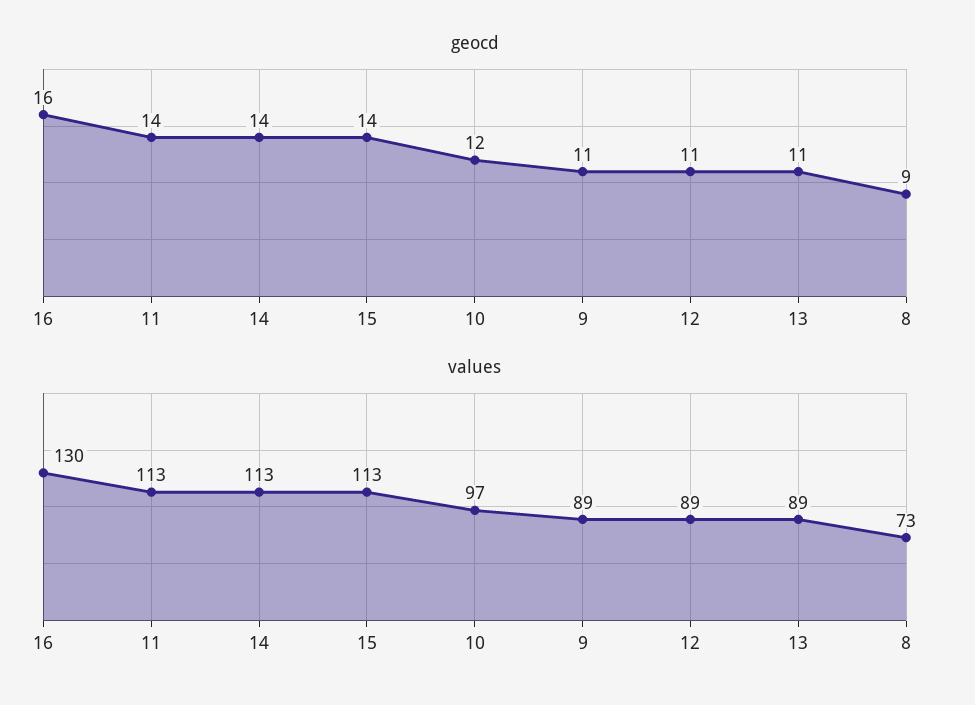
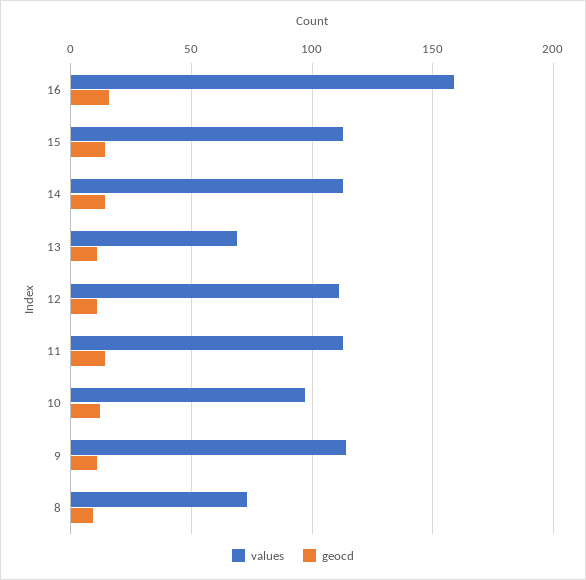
  {
    "geocd": {
      "16": 16,
      "11": 14,
      "14": 14,
      "15": 14,
      "10": 12,
      "9": 11,
      "12": 11,
      "13": 11,
      "8": 9
    },
    "values": {
-     "16": 130,
+     "16": 160,
      "11": 113,
      "14": 113,
      "15": 113,
      "10": 97,
-     "9": 89,
+     "9": 115,
-     "12": 89,
+     "12": 110,
-     "13": 89,
+     "13": 70,
      "8": 73
    }
  }

